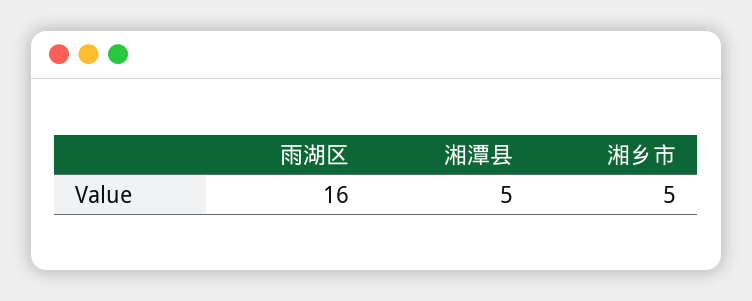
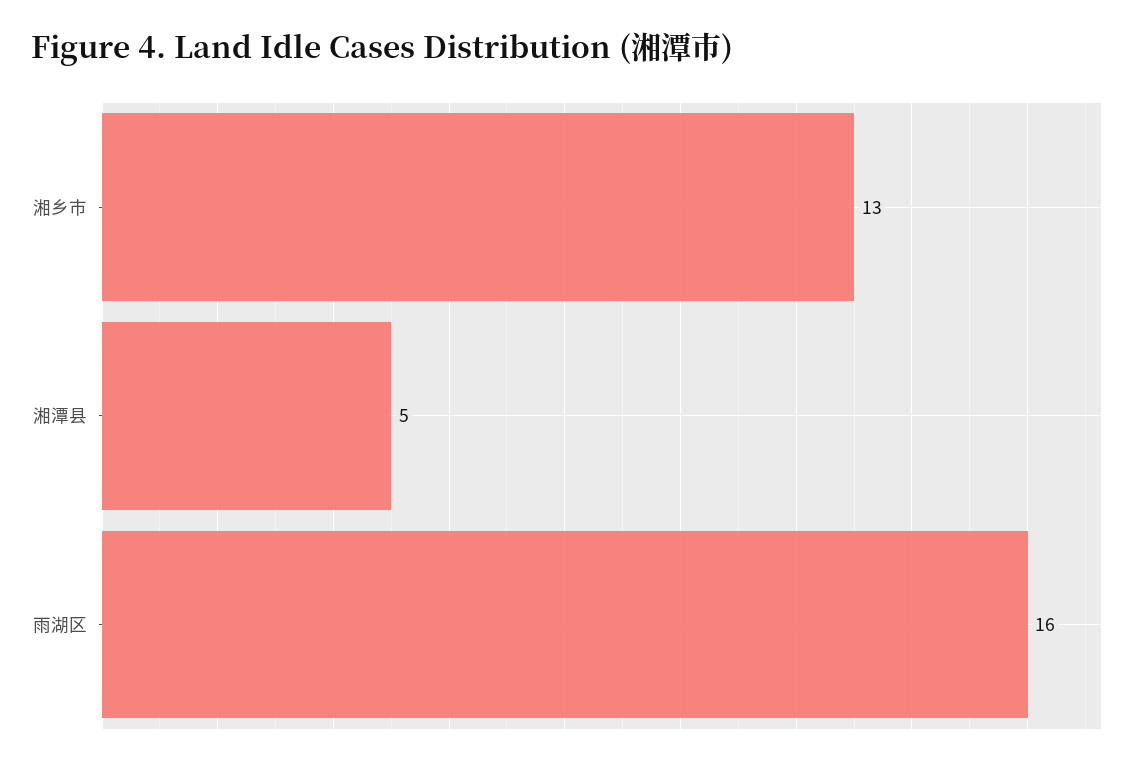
  {
    "雨湖区": 16,
    "湘潭县": 5,
-   "湘乡市": 5
+   "湘乡市": 13
  }

